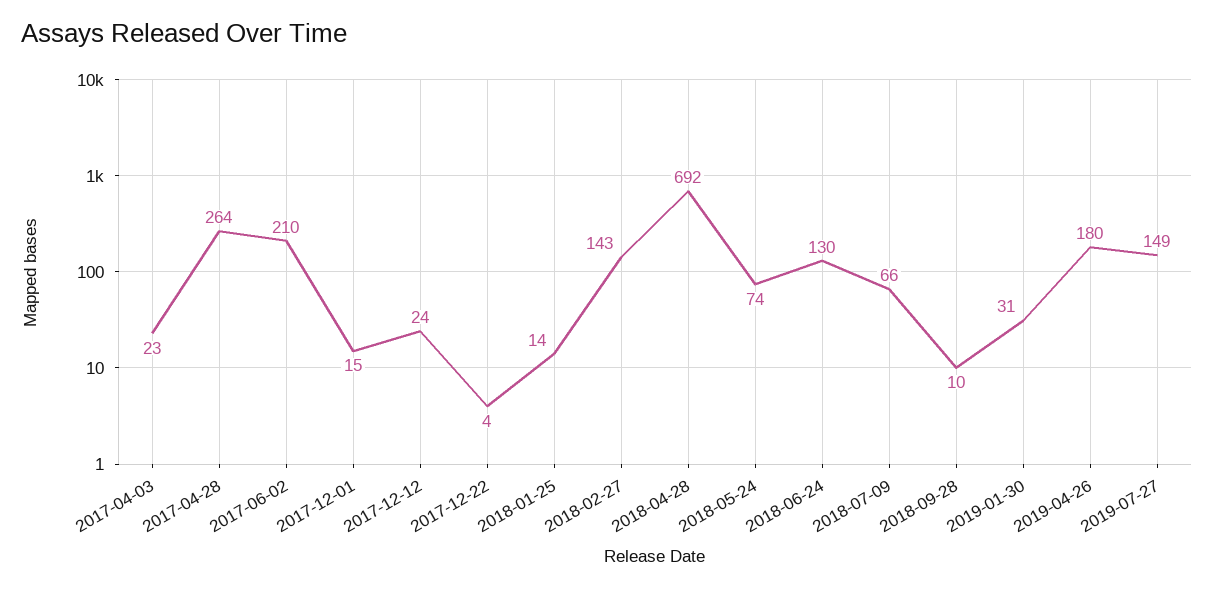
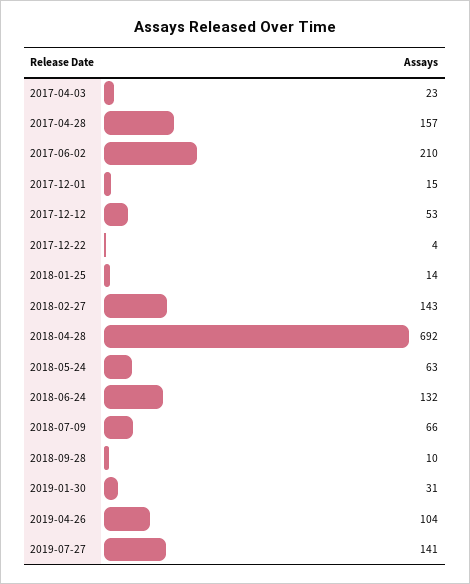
  {
    "2017-04-03": 23,
-   "2017-04-28": 264,
+   "2017-04-28": 157,
    "2017-06-02": 210,
    "2017-12-01": 15,
-   "2017-12-12": 24,
+   "2017-12-12": 53,
    "2017-12-22": 4,
    "2018-01-25": 14,
    "2018-02-27": 143,
    "2018-04-28": 692,
-   "2018-05-24": 74,
+   "2018-05-24": 63,
-   "2018-06-24": 130,
+   "2018-06-24": 132,
    "2018-07-09": 66,
    "2018-09-28": 10,
    "2019-01-30": 31,
-   "2019-04-26": 180,
+   "2019-04-26": 104,
-   "2019-07-27": 149
+   "2019-07-27": 141
  }

